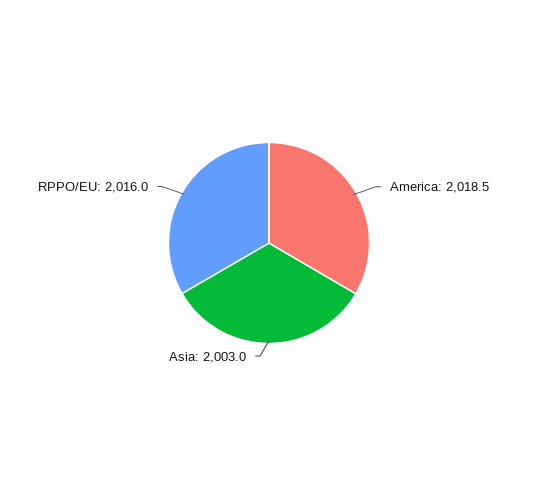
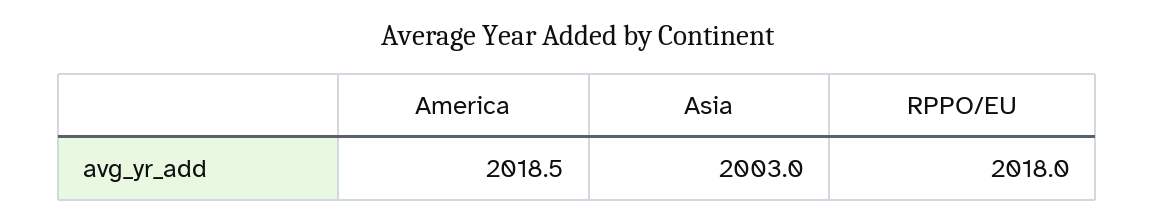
  {
    "America": 2018.5,
    "Asia": 2003,
-   "RPPO/EU": 2016
+   "RPPO/EU": 2018
  }

